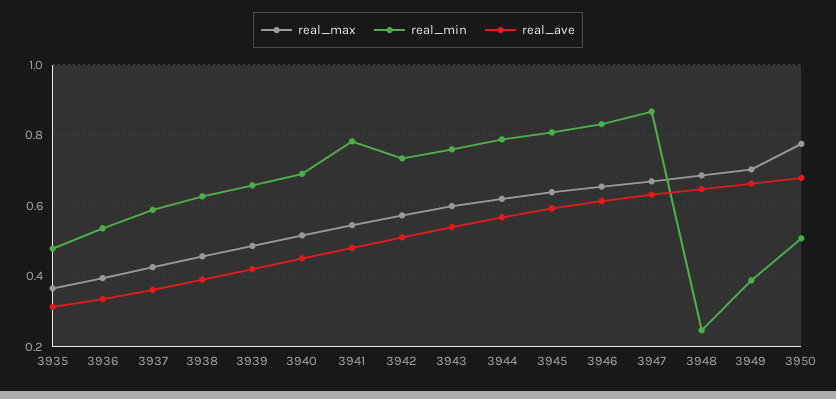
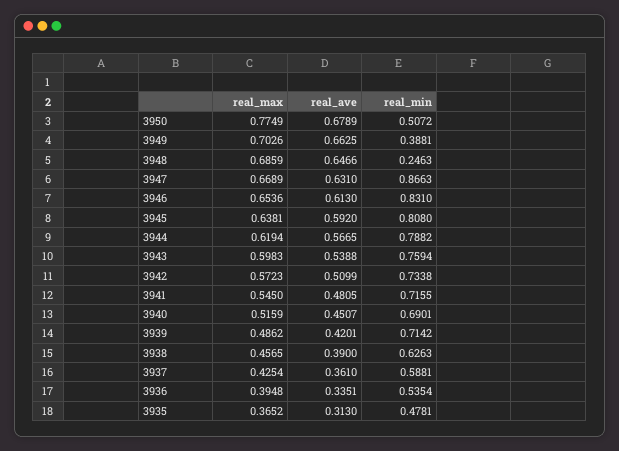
  {
    "real_max": {
      "3935": 0.3652,
      "3936": 0.3948,
      "3937": 0.4254,
      "3938": 0.4565,
      "3939": 0.4862,
      "3940": 0.5159,
      "3941": 0.545,
      "3942": 0.5723,
      "3943": 0.5983,
      "3944": 0.6194,
      "3945": 0.6381,
      "3946": 0.6536,
      "3947": 0.6689,
      "3948": 0.6859,
      "3949": 0.7026,
      "3950": 0.7749
    },
    "real_min": {
      "3935": 0.4781,
      "3936": 0.5354,
      "3937": 0.5881,
      "3938": 0.6263,
-     "3939": 0.66,
+     "3939": 0.7142,
      "3940": 0.6901,
-     "3941": 0.78,
+     "3941": 0.7155,
      "3942": 0.7338,
      "3943": 0.7594,
      "3944": 0.7882,
      "3945": 0.808,
      "3946": 0.831,
      "3947": 0.8663,
      "3948": 0.2463,
      "3949": 0.3881,
      "3950": 0.5072
    },
    "real_ave": {
      "3935": 0.313,
      "3936": 0.3351,
      "3937": 0.361,
      "3938": 0.39,
      "3939": 0.4201,
      "3940": 0.4507,
      "3941": 0.4805,
      "3942": 0.5099,
      "3943": 0.5388,
      "3944": 0.5665,
      "3945": 0.592,
      "3946": 0.613,
      "3947": 0.631,
      "3948": 0.6466,
      "3949": 0.6625,
      "3950": 0.6789
    }
  }

